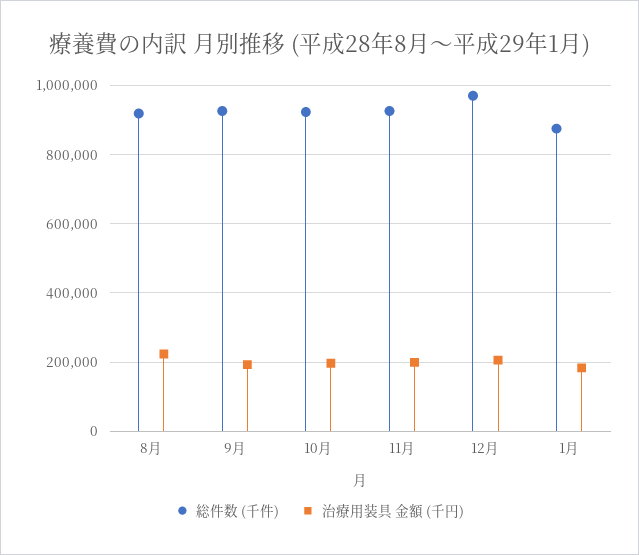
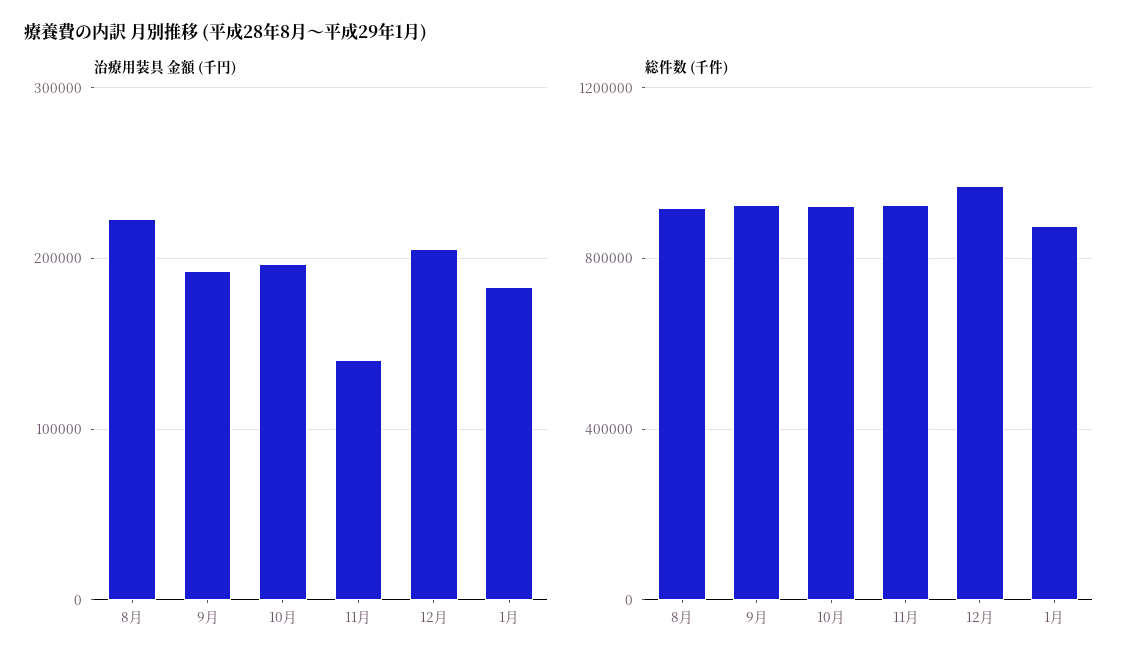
  {
    "総件数 (千件)": {
      "8月": 920000,
      "9月": 920000,
      "10月": 920000,
      "11月": 920000,
      "12月": 980000,
      "1月": 880000
    },
    "治療用装具 金額 (千円)": {
      "8月": 220000,
      "9月": 190000,
      "10月": 200000,
-     "11月": 200000,
+     "11月": 140000,
      "12月": 210000,
      "1月": 180000
    }
  }

